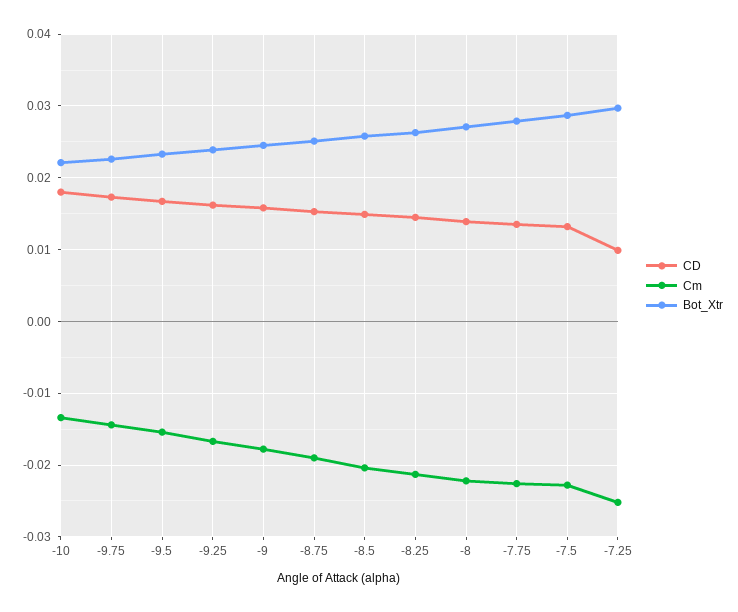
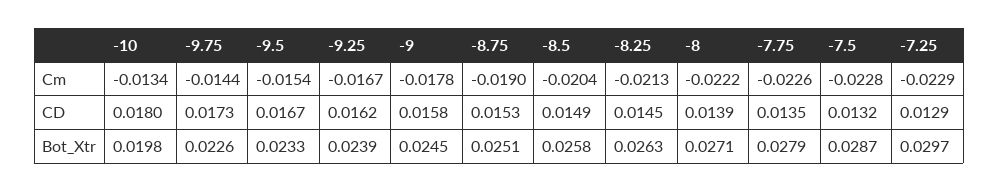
  {
    "CD": {
      "-10": 0.018,
      "-9.75": 0.0173,
      "-9.5": 0.0167,
      "-9.25": 0.0162,
      "-9": 0.0158,
      "-8.75": 0.0153,
      "-8.5": 0.0149,
      "-8.25": 0.0145,
      "-8": 0.0139,
      "-7.75": 0.0135,
      "-7.5": 0.0132,
-     "-7.25": 0.01
+     "-7.25": 0.0129
    },
    "Cm": {
      "-10": -0.0134,
      "-9.75": -0.0144,
      "-9.5": -0.0154,
      "-9.25": -0.0167,
      "-9": -0.0178,
      "-8.75": -0.019,
      "-8.5": -0.0204,
      "-8.25": -0.0213,
      "-8": -0.0222,
      "-7.75": -0.0226,
      "-7.5": -0.0228,
-     "-7.25": -0.025
+     "-7.25": -0.0229
    },
    "Bot_Xtr": {
-     "-10": 0.022,
+     "-10": 0.0198,
      "-9.75": 0.0226,
      "-9.5": 0.0233,
      "-9.25": 0.0239,
      "-9": 0.0245,
      "-8.75": 0.0251,
      "-8.5": 0.0258,
      "-8.25": 0.0263,
      "-8": 0.0271,
      "-7.75": 0.0279,
      "-7.5": 0.0287,
      "-7.25": 0.0297
    }
  }

